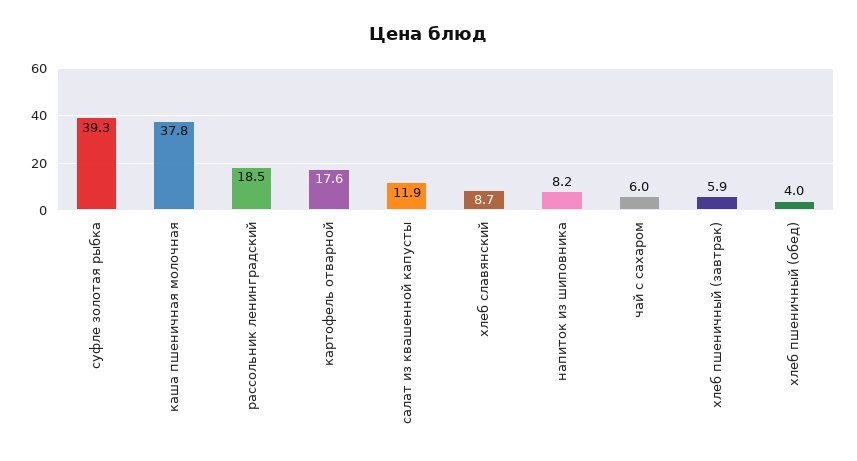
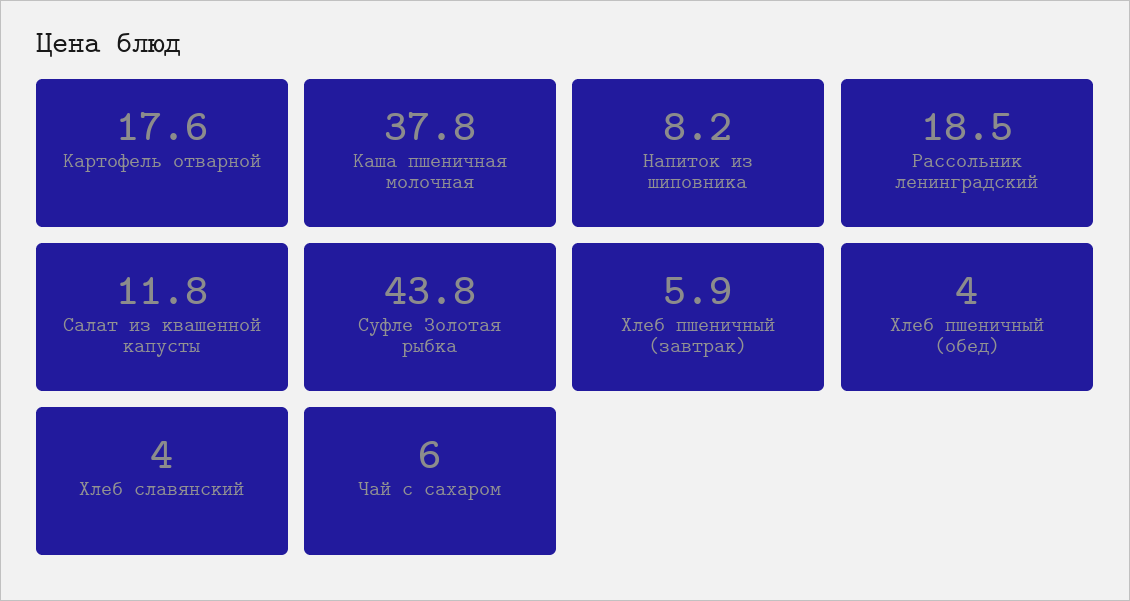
  {
-   "суфле золотая рыбка": 39.3,
+   "суфле золотая рыбка": 43.8,
    "каша пшеничная молочная": 37.8,
    "рассольник ленинградский": 18.5,
    "картофель отварной": 17.6,
-   "салат из квашенной капусты": 11.9,
+   "салат из квашенной капусты": 11.8,
-   "хлеб славянский": 8.7,
+   "хлеб славянский": 4,
    "напиток из шиповника": 8.2,
    "чай с сахаром": 6,
    "хлеб пшеничный (завтрак)": 5.9,
    "хлеб пшеничный (обед)": 4
  }

